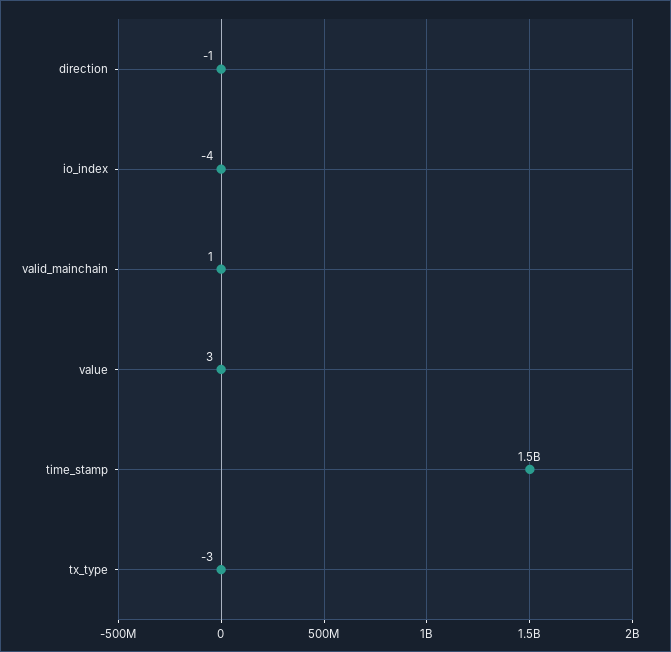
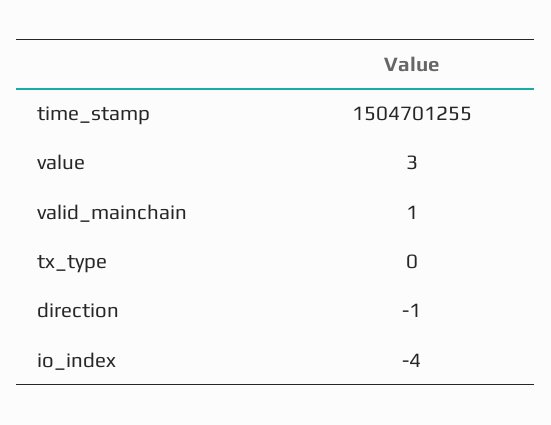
  {
    "direction": -1,
    "io_index": -4,
    "valid_mainchain": 1,
    "value": 3,
    "time_stamp": 1504701255,
-   "tx_type": -3
+   "tx_type": 0
  }

